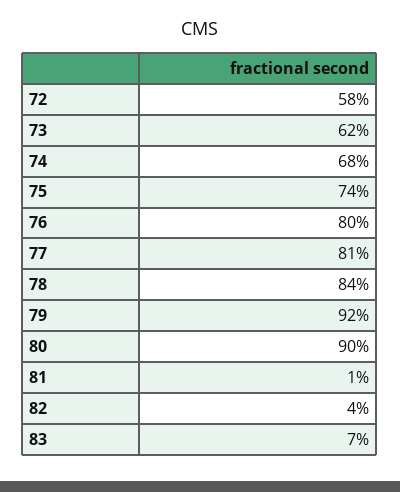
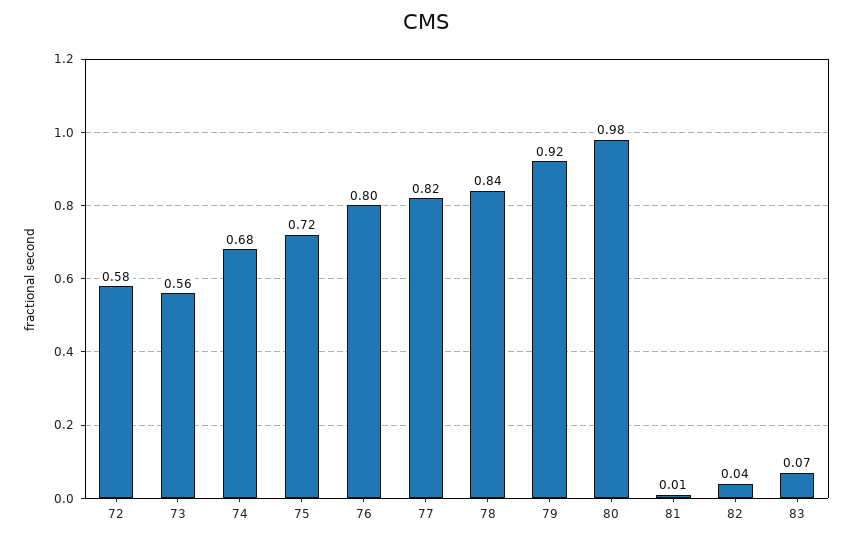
  {
    "72": 0.58,
-   "73": 0.62,
+   "73": 0.56,
    "74": 0.68,
-   "75": 0.74,
+   "75": 0.72,
    "76": 0.8,
-   "77": 0.81,
+   "77": 0.82,
    "78": 0.84,
    "79": 0.92,
-   "80": 0.9,
+   "80": 0.98,
    "81": 0.01,
    "82": 0.04,
    "83": 0.07
  }

